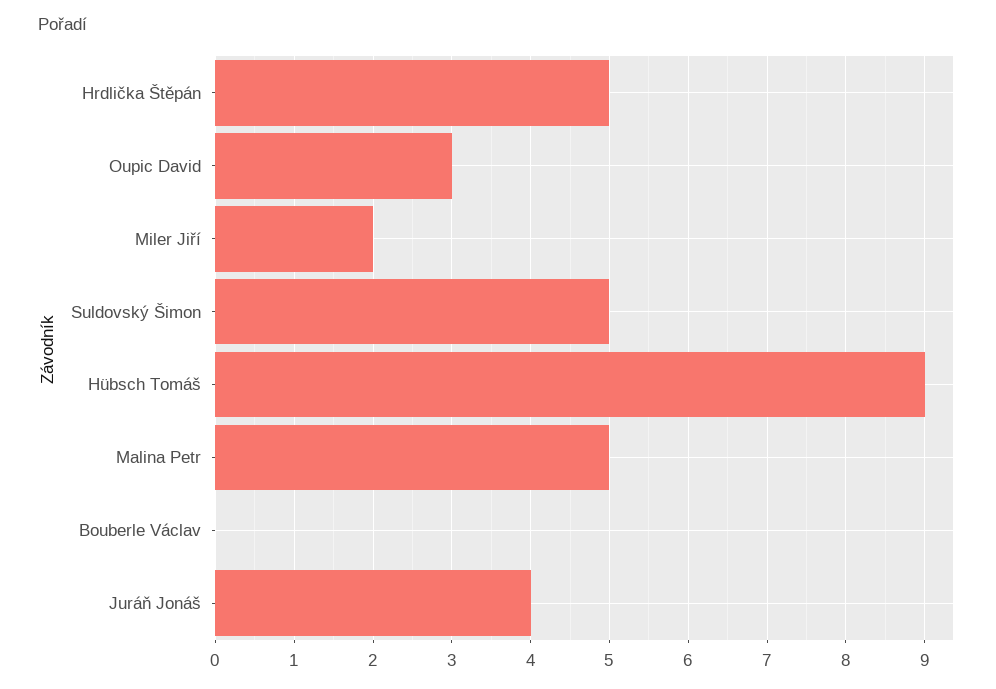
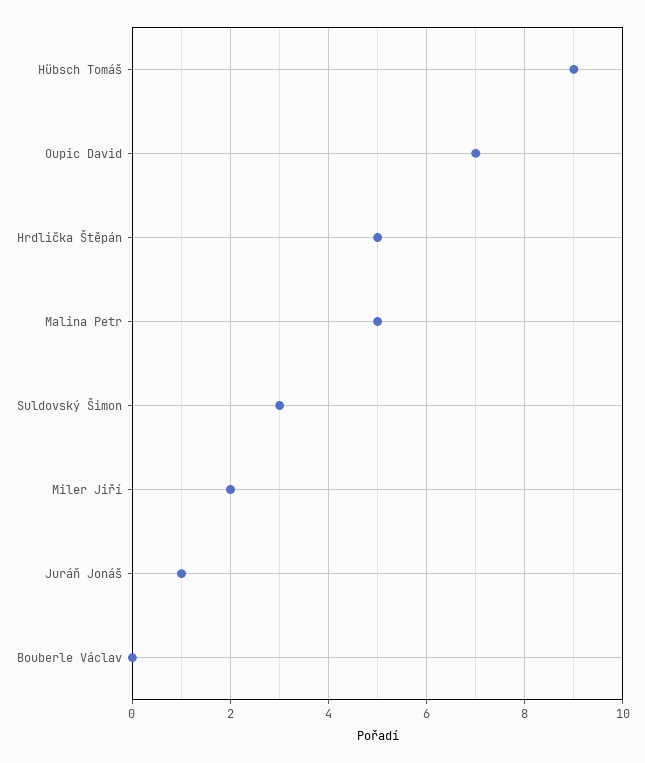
  {
    "Hrdlička Štěpán": 5,
-   "Oupic David": 3,
+   "Oupic David": 7,
    "Miler Jiří": 2,
-   "Suldovský Šimon": 5,
+   "Suldovský Šimon": 3,
    "Hübsch Tomáš": 9,
    "Malina Petr": 5,
    "Bouberle Václav": 0,
-   "Juráň Jonáš": 4
+   "Juráň Jonáš": 1
  }

